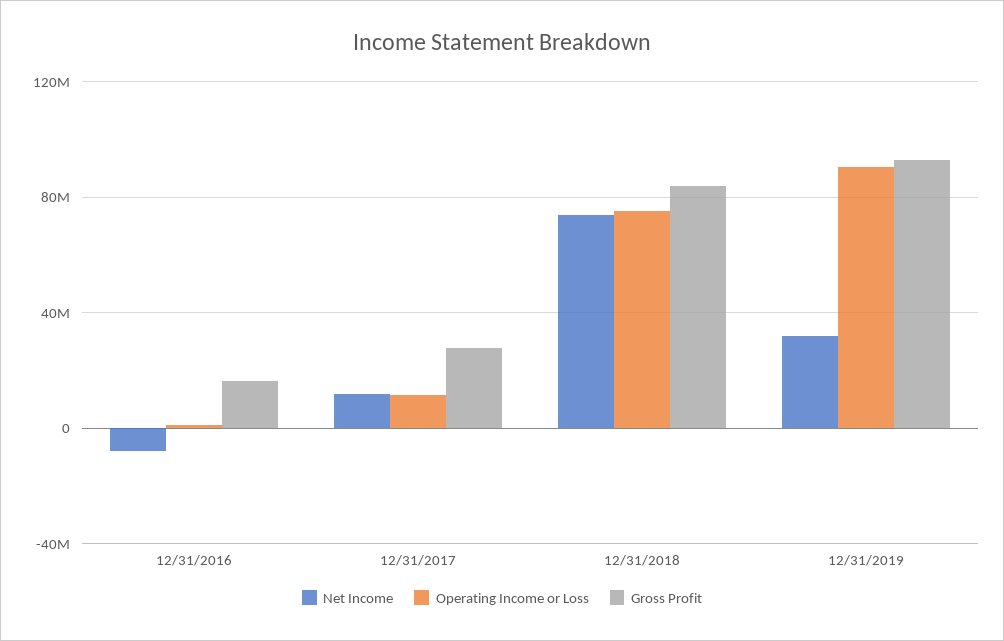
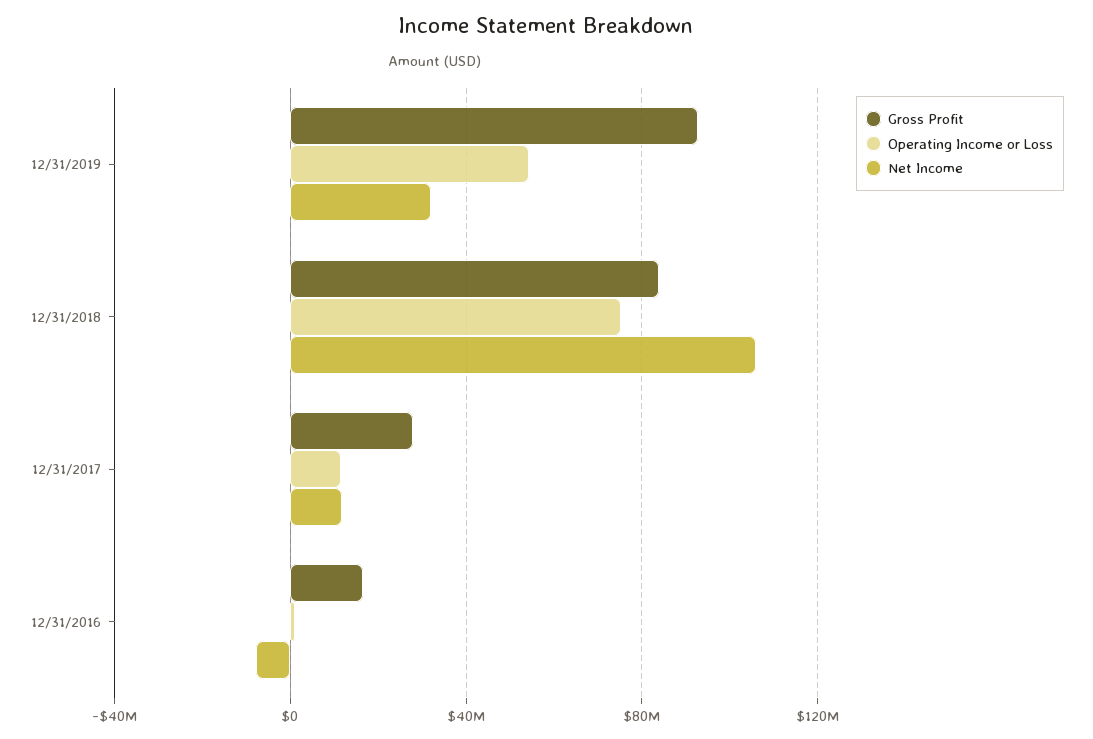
  {
    "Net Income": {
      "12/31/2016": -10000000,
      "12/31/2017": 10000000,
-     "12/31/2018": 75000000,
+     "12/31/2018": 105000000,
      "12/31/2019": 30000000
    },
    "Operating Income or Loss": {
      "12/31/2016": 0,
      "12/31/2017": 10000000,
      "12/31/2018": 75000000,
-     "12/31/2019": 90000000
+     "12/31/2019": 55000000
    },
    "Gross Profit": {
      "12/31/2016": 15000000,
      "12/31/2017": 30000000,
      "12/31/2018": 85000000,
      "12/31/2019": 95000000
    }
  }

